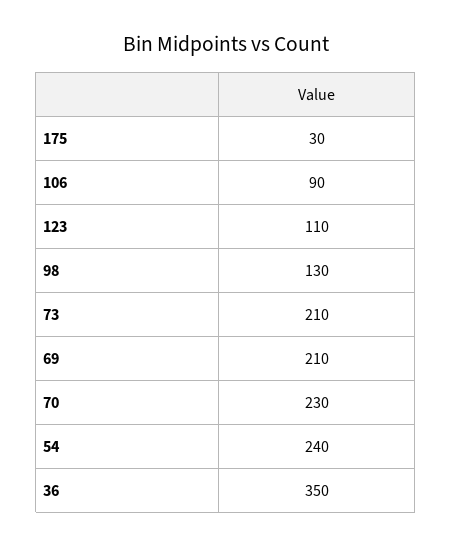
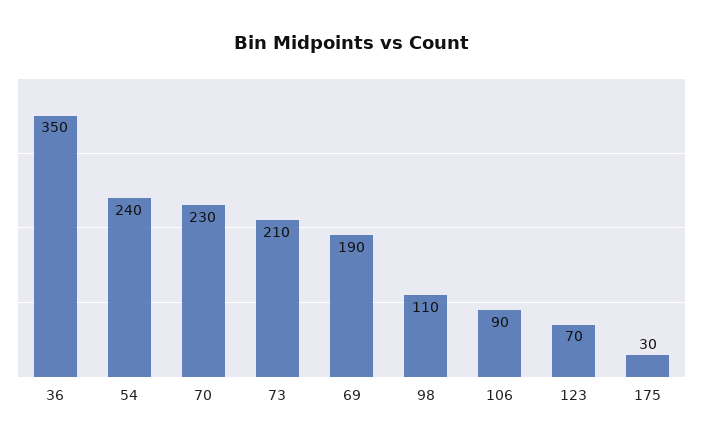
  {
    "175": 30,
    "106": 90,
-   "123": 110,
+   "123": 70,
-   "98": 130,
+   "98": 110,
    "73": 210,
-   "69": 210,
+   "69": 190,
    "70": 230,
    "54": 240,
    "36": 350
  }

